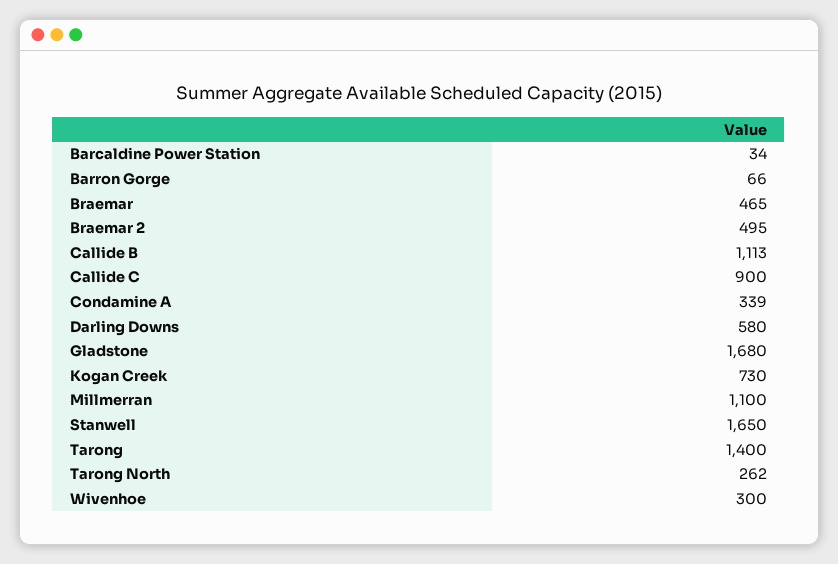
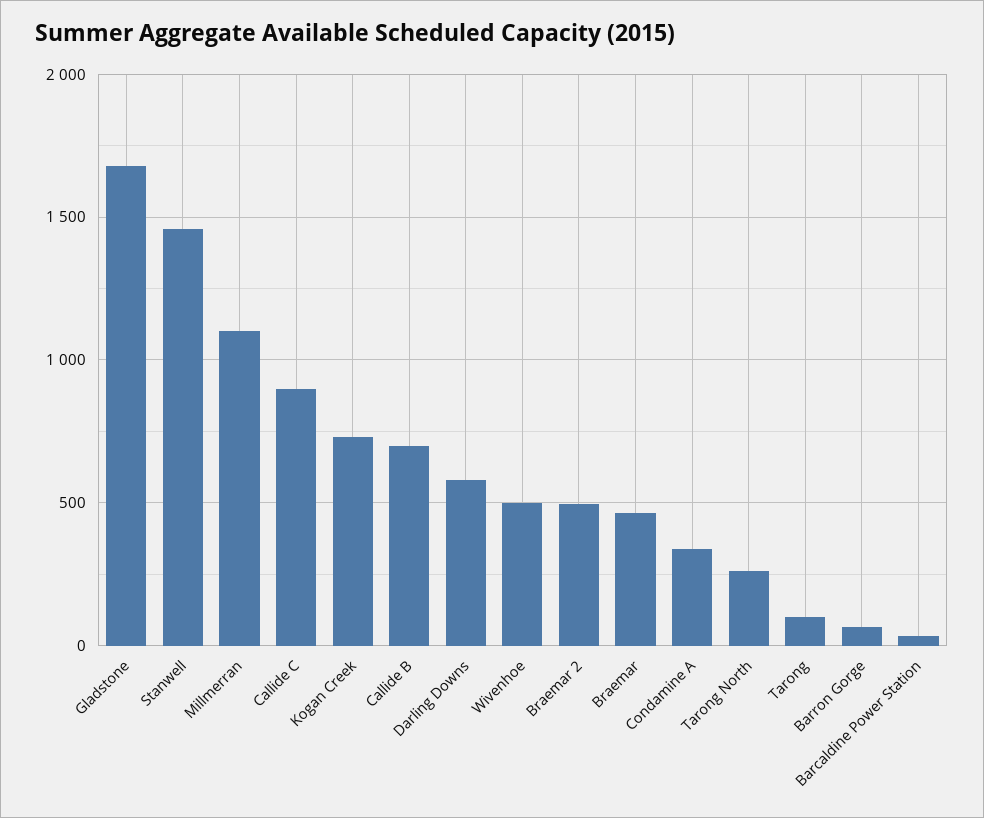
  {
    "Barcaldine Power Station": 34,
    "Barron Gorge": 66,
    "Braemar": 465,
    "Braemar 2": 495,
-   "Callide B": 1113,
+   "Callide B": 700,
    "Callide C": 900,
    "Condamine A": 339,
    "Darling Downs": 580,
    "Gladstone": 1680,
    "Kogan Creek": 730,
    "Millmerran": 1100,
-   "Stanwell": 1650,
+   "Stanwell": 1450,
-   "Tarong": 1400,
+   "Tarong": 100,
    "Tarong North": 262,
-   "Wivenhoe": 300
+   "Wivenhoe": 500
  }

